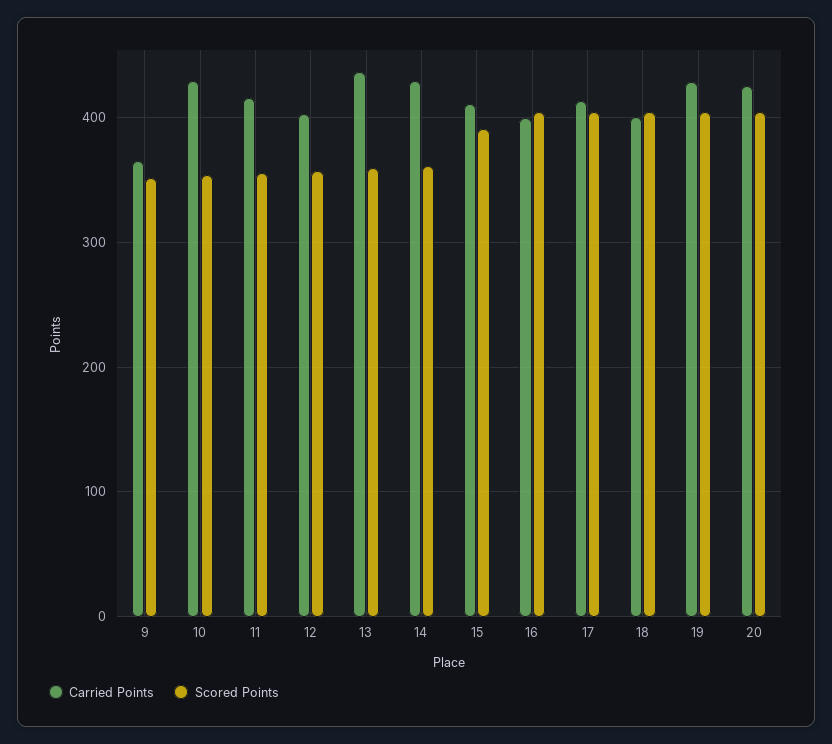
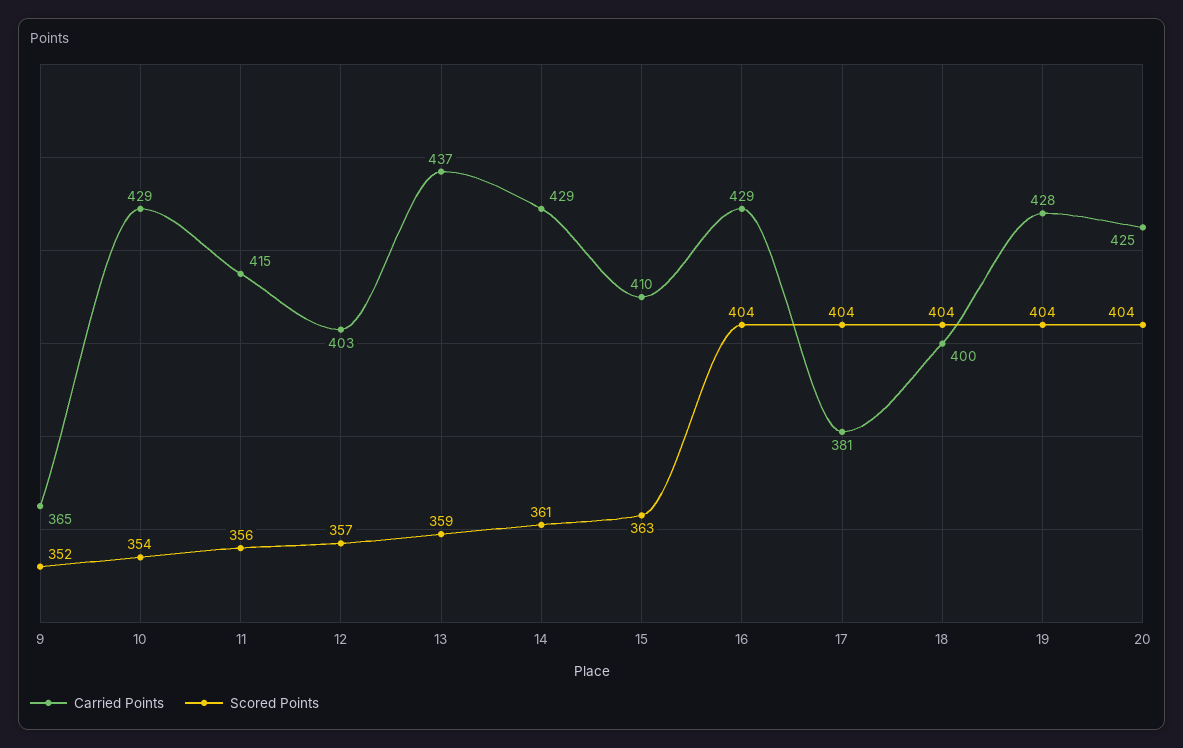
  {
    "Carried Points": {
      "9": 365,
      "10": 429,
      "11": 415,
      "12": 403,
      "13": 437,
      "14": 429,
      "15": 410,
-     "16": 400,
+     "16": 429,
-     "17": 410,
+     "17": 381,
      "18": 400,
      "19": 428,
      "20": 425
    },
    "Scored Points": {
      "9": 352,
      "10": 354,
      "11": 356,
      "12": 357,
      "13": 359,
      "14": 361,
-     "15": 390,
+     "15": 363,
      "16": 404,
      "17": 404,
      "18": 404,
      "19": 404,
      "20": 404
    }
  }

